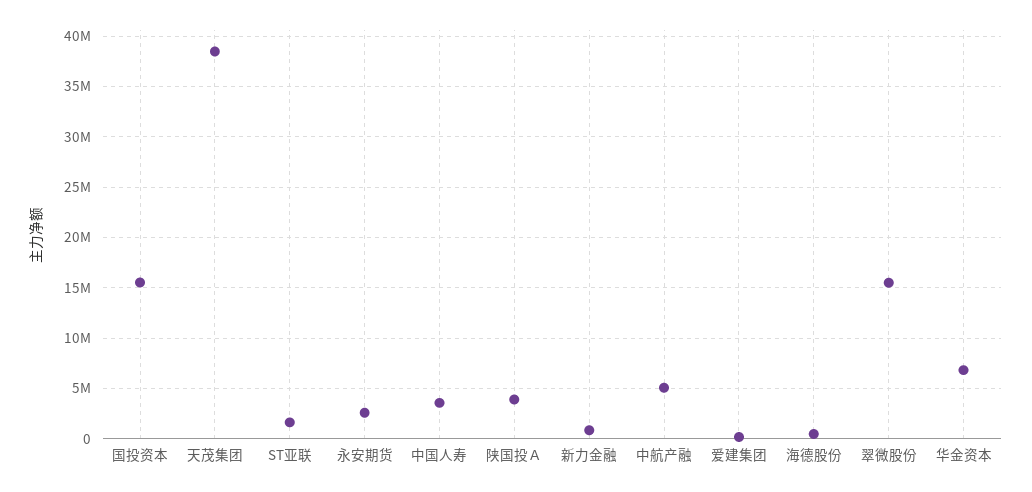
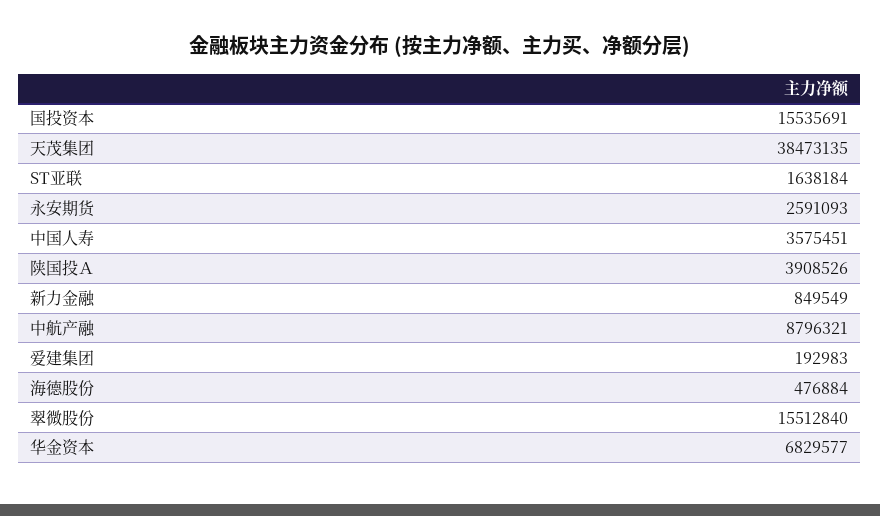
  {
    "国投资本": 15535691,
    "天茂集团": 38473135,
    "ST亚联": 1638184,
    "永安期货": 2591093,
    "中国人寿": 3575451,
    "陕国投Ａ": 3908526,
    "新力金融": 849549,
-   "中航产融": 5000000,
+   "中航产融": 8796321,
    "爱建集团": 192983,
    "海德股份": 476884,
    "翠微股份": 15512840,
    "华金资本": 6829577
  }

